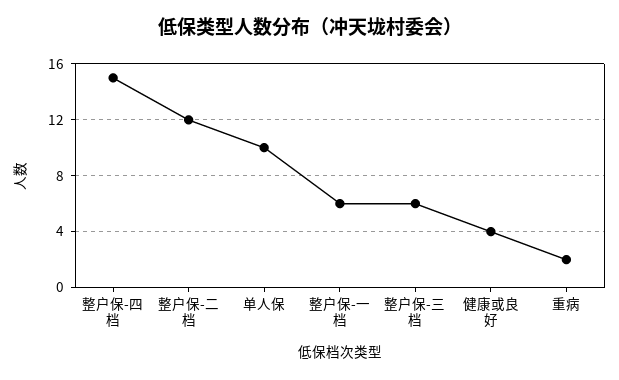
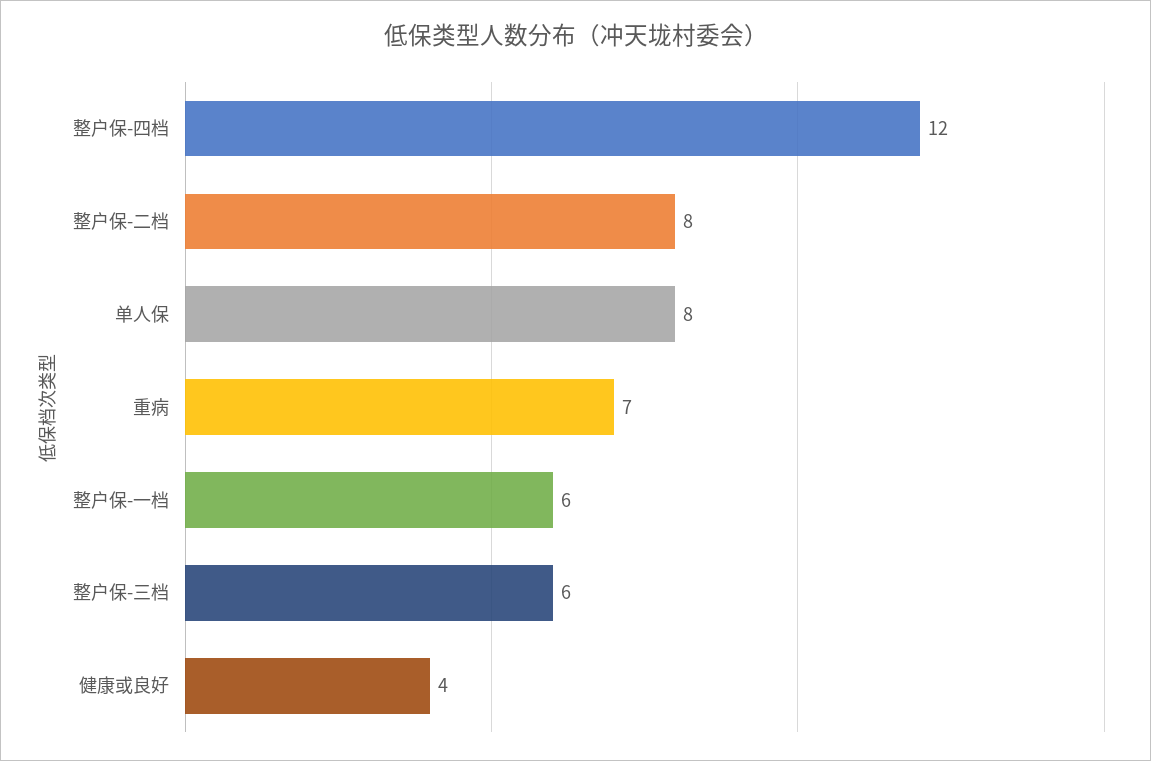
  {
-   "整户保-四档": 15,
+   "整户保-四档": 12,
-   "整户保-二档": 12,
+   "整户保-二档": 8,
-   "单人保": 10,
+   "单人保": 8,
    "整户保-一档": 6,
    "整户保-三档": 6,
    "健康或良好": 4,
-   "重病": 2
+   "重病": 7
  }

